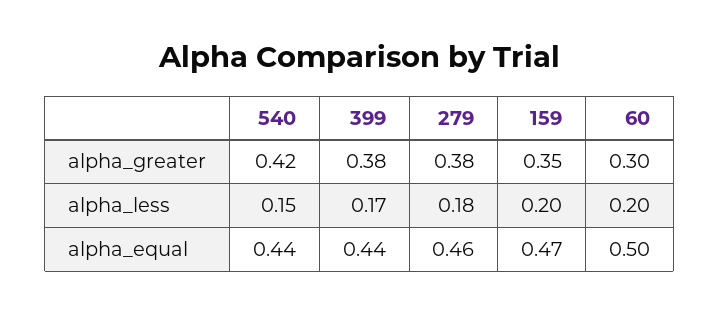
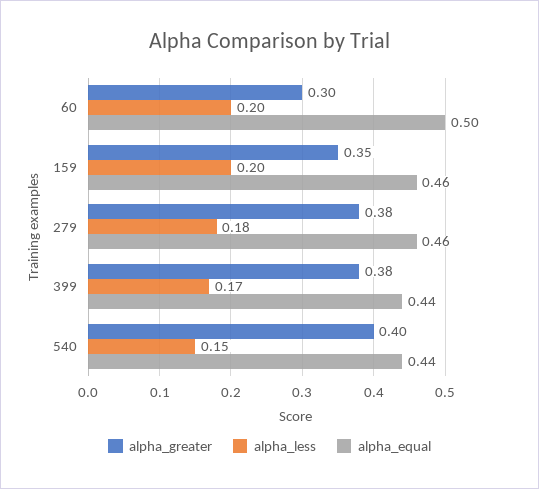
  {
    "alpha_greater": {
-     "540": 0.42,
+     "540": 0.4,
      "399": 0.38,
      "279": 0.38,
      "159": 0.35,
      "60": 0.3
    },
    "alpha_less": {
      "540": 0.15,
      "399": 0.17,
      "279": 0.18,
      "159": 0.2,
      "60": 0.2
    },
    "alpha_equal": {
      "540": 0.44,
      "399": 0.44,
      "279": 0.46,
-     "159": 0.47,
+     "159": 0.46,
      "60": 0.5
    }
  }

